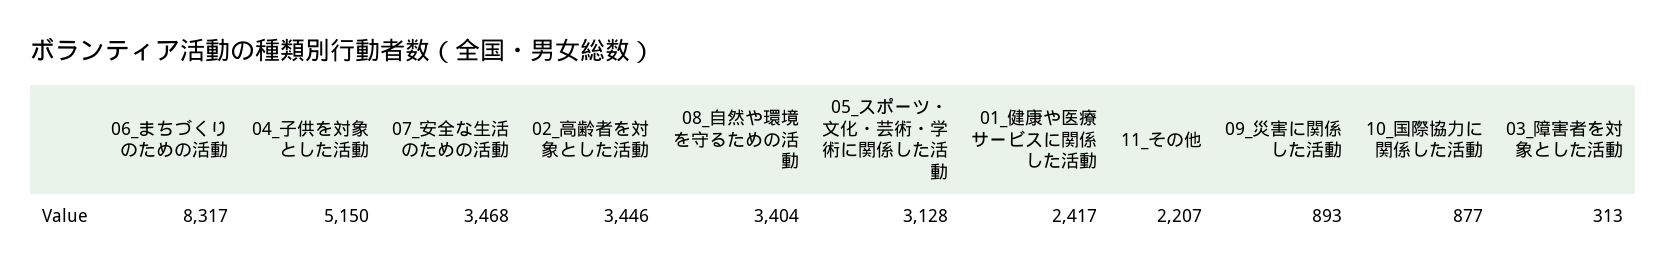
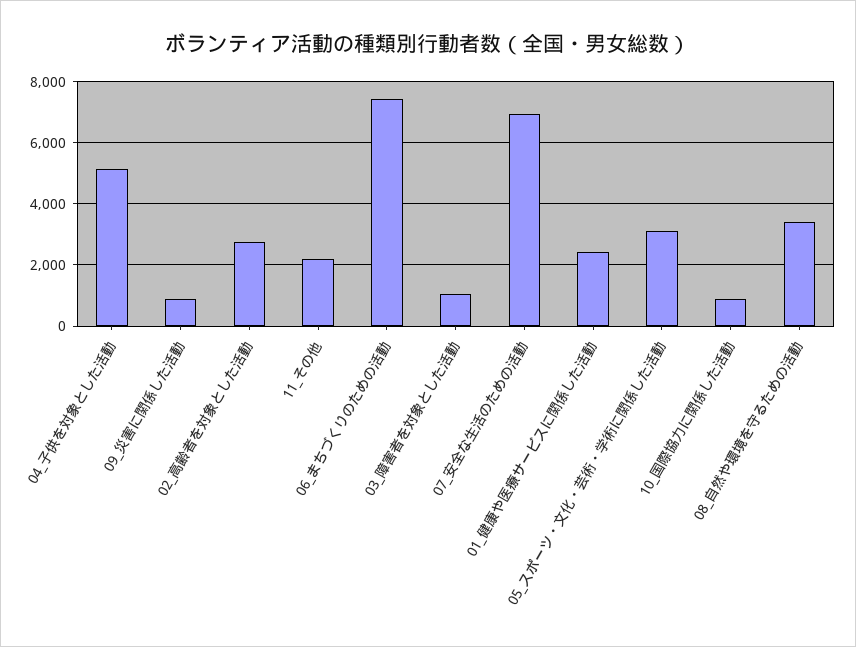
  {
-   "06_まちづくりのための活動": 8317,
+   "06_まちづくりのための活動": 7400,
    "04_子供を対象とした活動": 5150,
-   "07_安全な生活のための活動": 3468,
+   "07_安全な生活のための活動": 7000,
-   "02_高齢者を対象とした活動": 3446,
+   "02_高齢者を対象とした活動": 2800,
    "08_自然や環境を守るための活動": 3404,
    "05_スポーツ・文化・芸術・学術に関係した活動": 3128,
    "01_健康や医療サービスに関係した活動": 2417,
    "11_その他": 2207,
    "09_災害に関係した活動": 893,
    "10_国際協力に関係した活動": 877,
-   "03_障害者を対象とした活動": 313
+   "03_障害者を対象とした活動": 1000
  }

